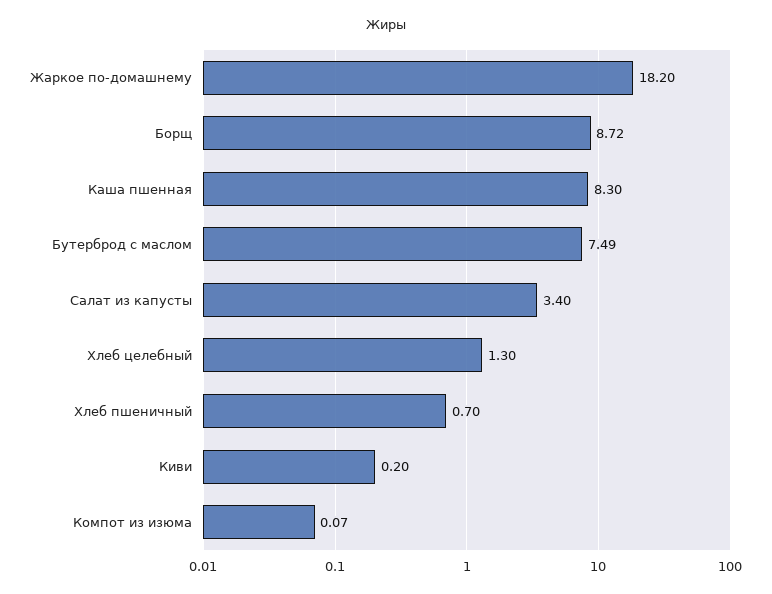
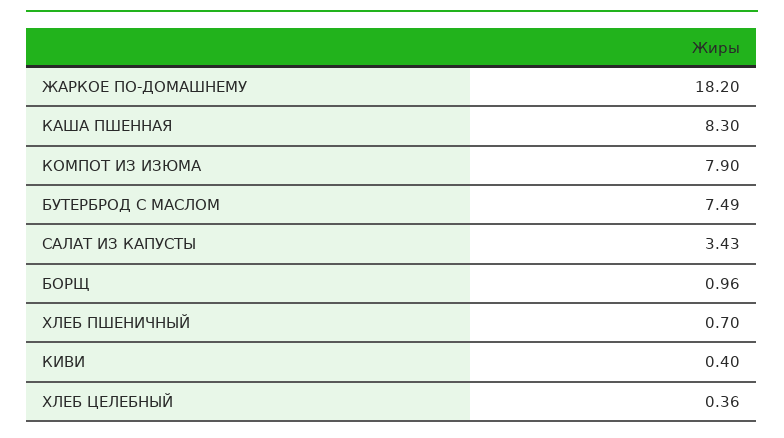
  {
    "Жаркое по-домашнему": 18.2,
-   "Борщ": 8.72,
+   "Борщ": 0.96,
    "Каша пшенная": 8.3,
    "Бутерброд с маслом": 7.49,
-   "Салат из капусты": 3.4,
+   "Салат из капусты": 3.43,
-   "Хлеб целебный": 1.3,
+   "Хлеб целебный": 0.36,
    "Хлеб пшеничный": 0.7,
-   "Киви": 0.2,
+   "Киви": 0.4,
-   "Компот из изюма": 0.07
+   "Компот из изюма": 7.9
  }

